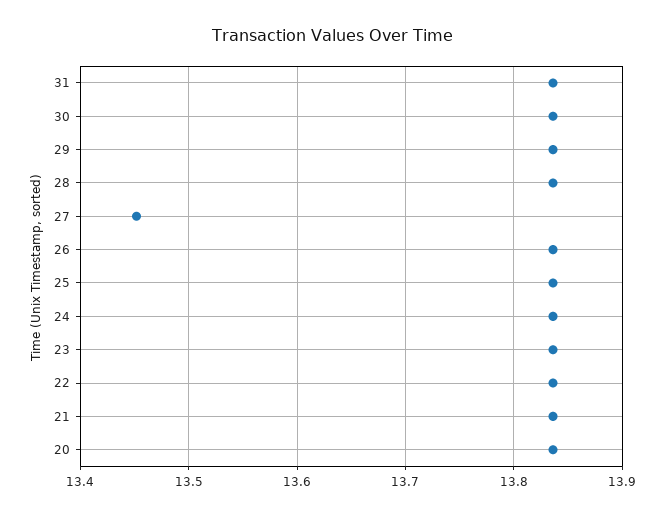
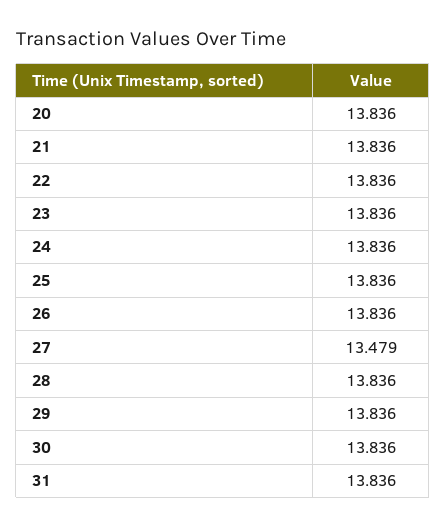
  {
    "31": 13.836,
    "30": 13.836,
    "29": 13.836,
    "28": 13.836,
-   "27": 13.45,
+   "27": 13.479,
    "26": 13.836,
    "25": 13.836,
    "24": 13.836,
    "23": 13.836,
    "22": 13.836,
    "21": 13.836,
    "20": 13.836
  }

